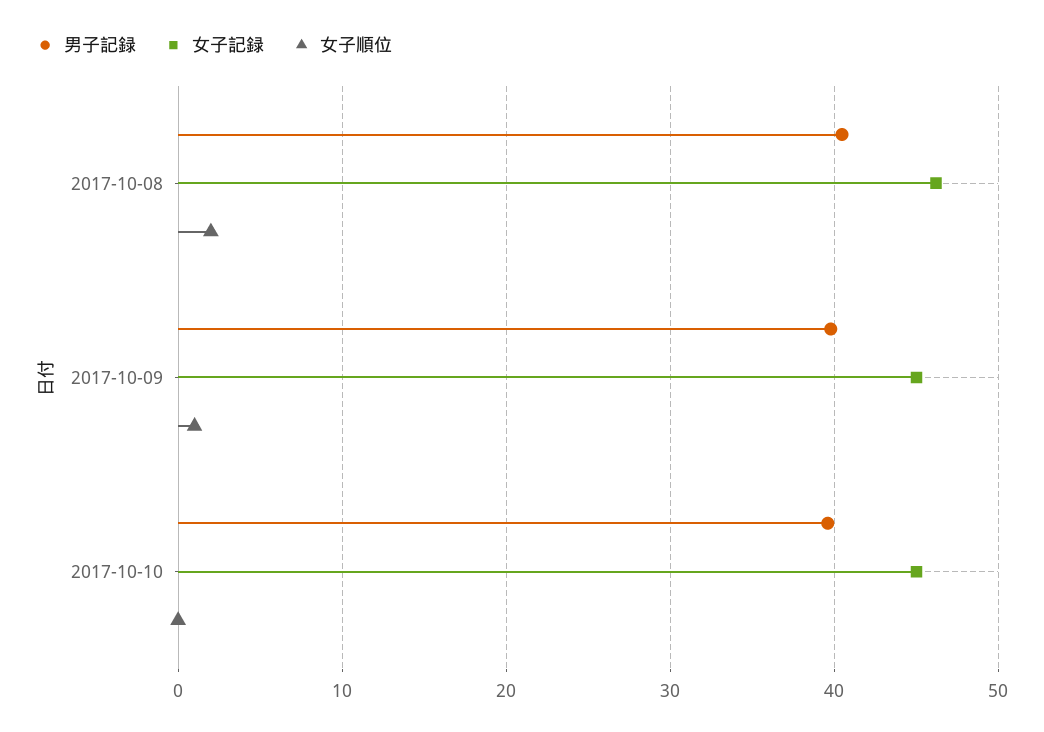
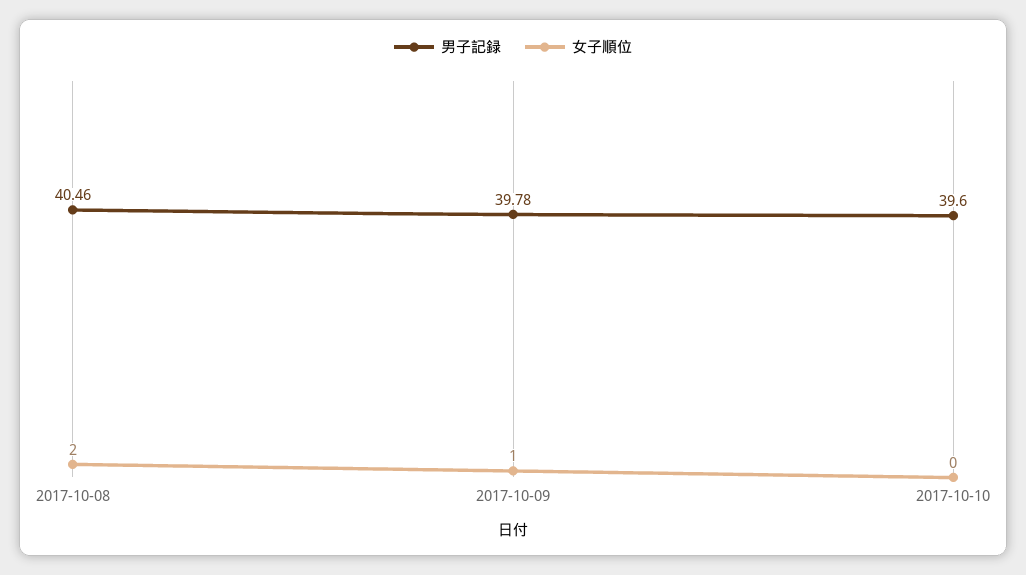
  {
    "男子記録": {
      "2017-10-08": 40.46,
      "2017-10-09": 39.78,
      "2017-10-10": 39.6
    },
-   "女子記録": {
-     "2017-10-08": 46,
-     "2017-10-09": 45,
-     "2017-10-10": 45
-   },
    "女子順位": {
      "2017-10-08": 2,
      "2017-10-09": 1,
      "2017-10-10": 0
    }
  }

